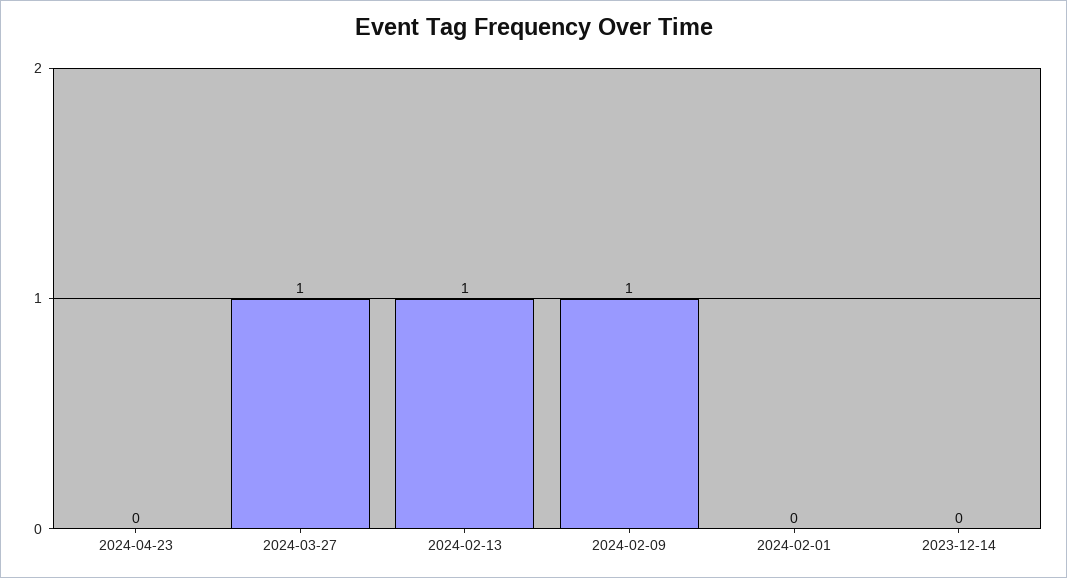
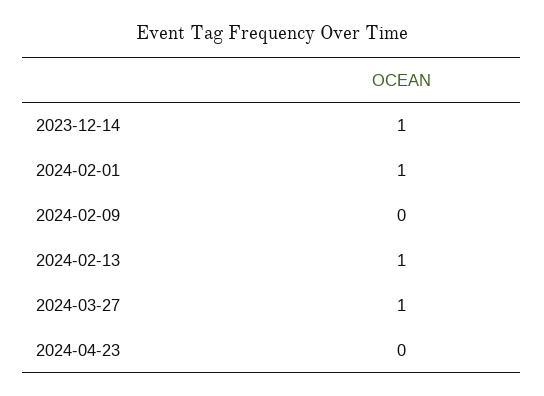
  {
    "2024-04-23": 0,
    "2024-03-27": 1,
    "2024-02-13": 1,
-   "2024-02-09": 1,
+   "2024-02-09": 0,
-   "2024-02-01": 0,
+   "2024-02-01": 1,
-   "2023-12-14": 0
+   "2023-12-14": 1
  }

